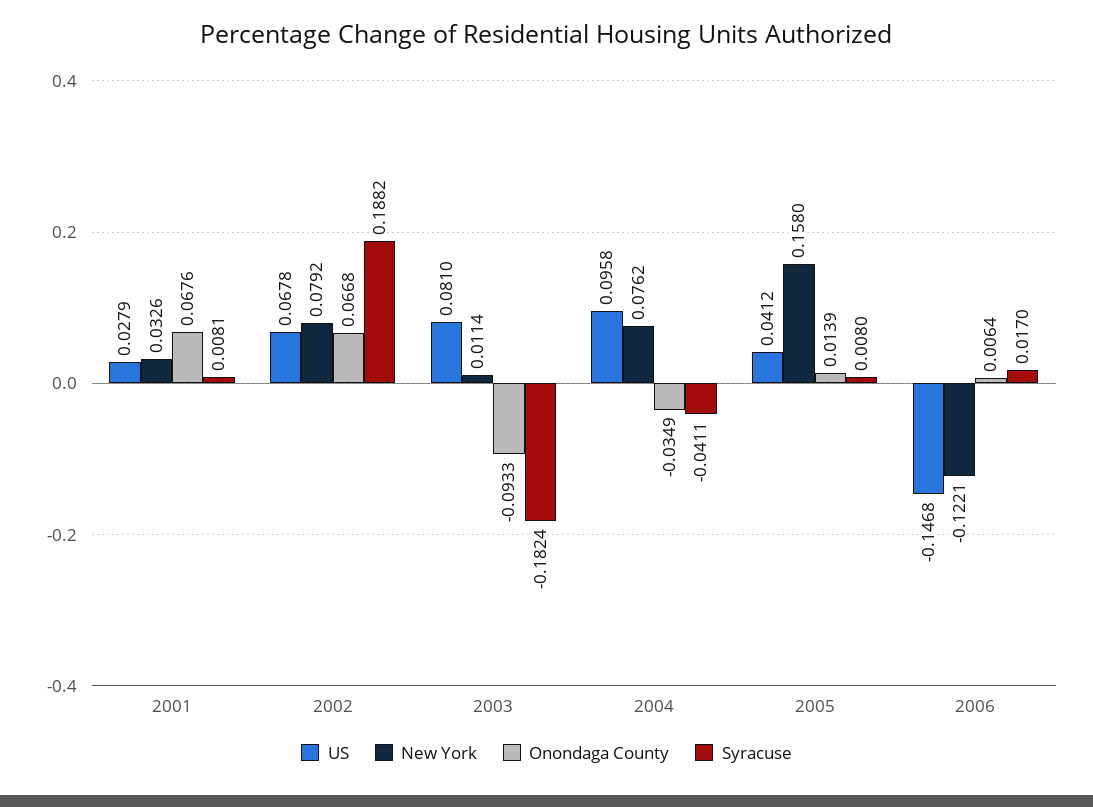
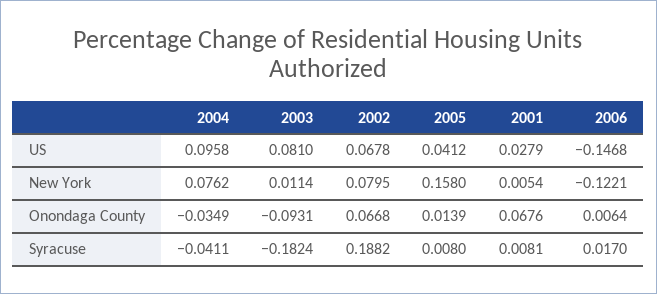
  {
    "US": {
      "2001": 0.0279,
      "2002": 0.0678,
      "2003": 0.081,
      "2004": 0.0958,
      "2005": 0.0412,
      "2006": -0.1468
    },
    "New York": {
-     "2001": 0.0326,
+     "2001": 0.0054,
-     "2002": 0.0792,
+     "2002": 0.0795,
      "2003": 0.0114,
      "2004": 0.0762,
      "2005": 0.158,
      "2006": -0.1221
    },
    "Onondaga County": {
      "2001": 0.0676,
      "2002": 0.0668,
-     "2003": -0.0933,
+     "2003": -0.0931,
      "2004": -0.0349,
      "2005": 0.0139,
      "2006": 0.0064
    },
    "Syracuse": {
      "2001": 0.0081,
      "2002": 0.1882,
      "2003": -0.1824,
      "2004": -0.0411,
      "2005": 0.008,
      "2006": 0.017
    }
  }

